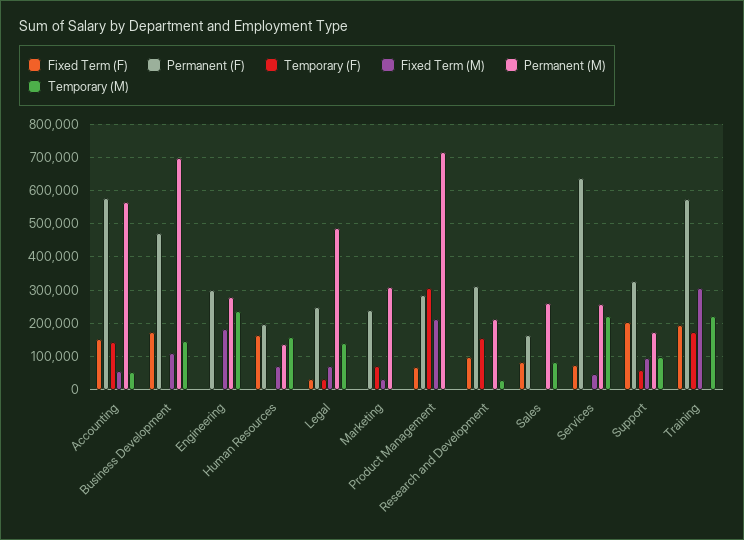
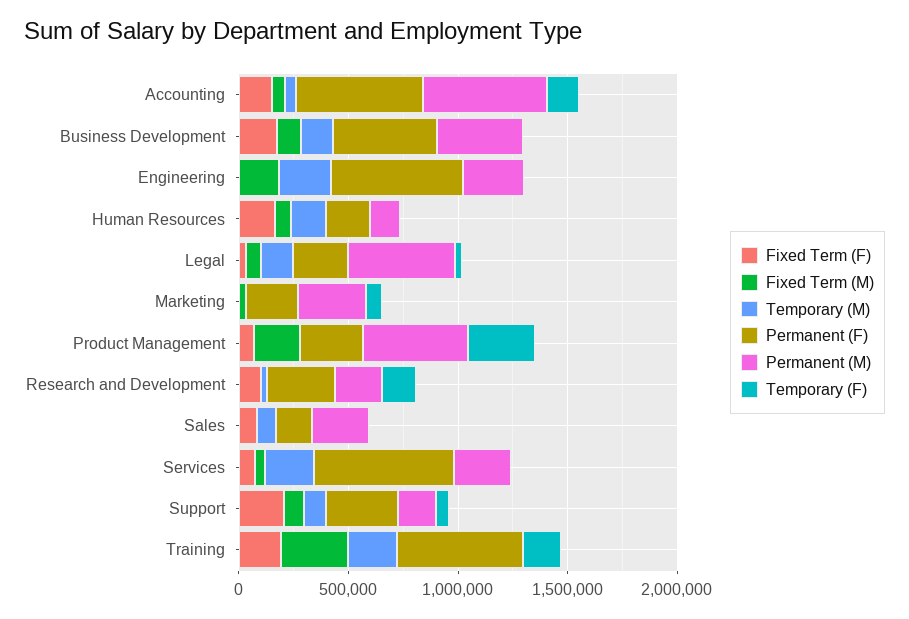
  {
    "Fixed Term (F)": {
      "Accounting": 160000,
      "Business Development": 180000,
      "Engineering": 0,
      "Human Resources": 160000,
      "Legal": 40000,
      "Marketing": 0,
      "Product Management": 60000,
      "Research and Development": 100000,
      "Sales": 80000,
      "Services": 80000,
      "Support": 200000,
      "Training": 200000
    },
    "Permanent (F)": {
      "Accounting": 580000,
      "Business Development": 480000,
-     "Engineering": 300000,
+     "Engineering": 600000,
      "Human Resources": 200000,
      "Legal": 260000,
      "Marketing": 240000,
      "Product Management": 280000,
      "Research and Development": 320000,
      "Sales": 160000,
      "Services": 640000,
      "Support": 320000,
      "Training": 580000
    },
    "Temporary (F)": {
      "Accounting": 140000,
      "Business Development": 0,
      "Engineering": 0,
      "Human Resources": 0,
      "Legal": 40000,
      "Marketing": 80000,
      "Product Management": 300000,
      "Research and Development": 160000,
      "Sales": 0,
      "Services": 0,
      "Support": 60000,
      "Training": 180000
    },
    "Fixed Term (M)": {
      "Accounting": 60000,
      "Business Development": 100000,
      "Engineering": 180000,
      "Human Resources": 80000,
      "Legal": 80000,
      "Marketing": 40000,
      "Product Management": 220000,
      "Research and Development": 0,
      "Sales": 0,
      "Services": 40000,
      "Support": 100000,
      "Training": 300000
    },
    "Permanent (M)": {
      "Accounting": 560000,
-     "Business Development": 700000,
+     "Business Development": 400000,
      "Engineering": 280000,
      "Human Resources": 140000,
      "Legal": 480000,
      "Marketing": 320000,
-     "Product Management": 720000,
+     "Product Management": 500000,
      "Research and Development": 220000,
      "Sales": 260000,
      "Services": 260000,
      "Support": 180000,
      "Training": 0
    },
    "Temporary (M)": {
      "Accounting": 60000,
      "Business Development": 140000,
      "Engineering": 240000,
      "Human Resources": 160000,
      "Legal": 140000,
      "Marketing": 0,
      "Product Management": 0,
      "Research and Development": 20000,
      "Sales": 80000,
      "Services": 220000,
      "Support": 100000,
      "Training": 220000
    }
  }

